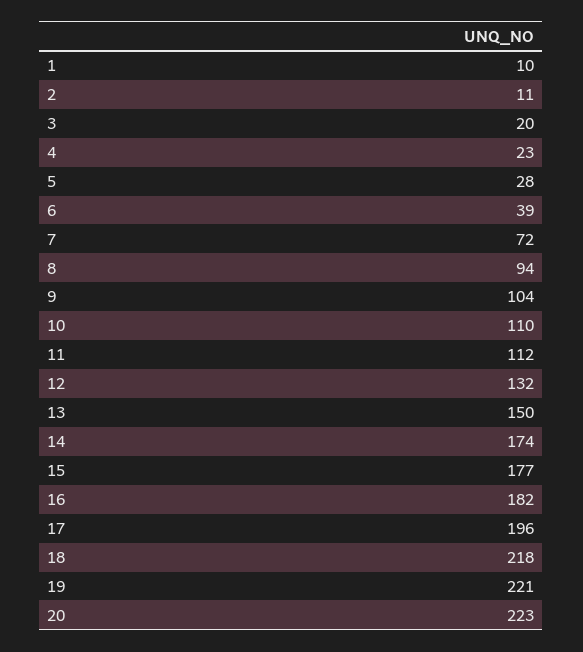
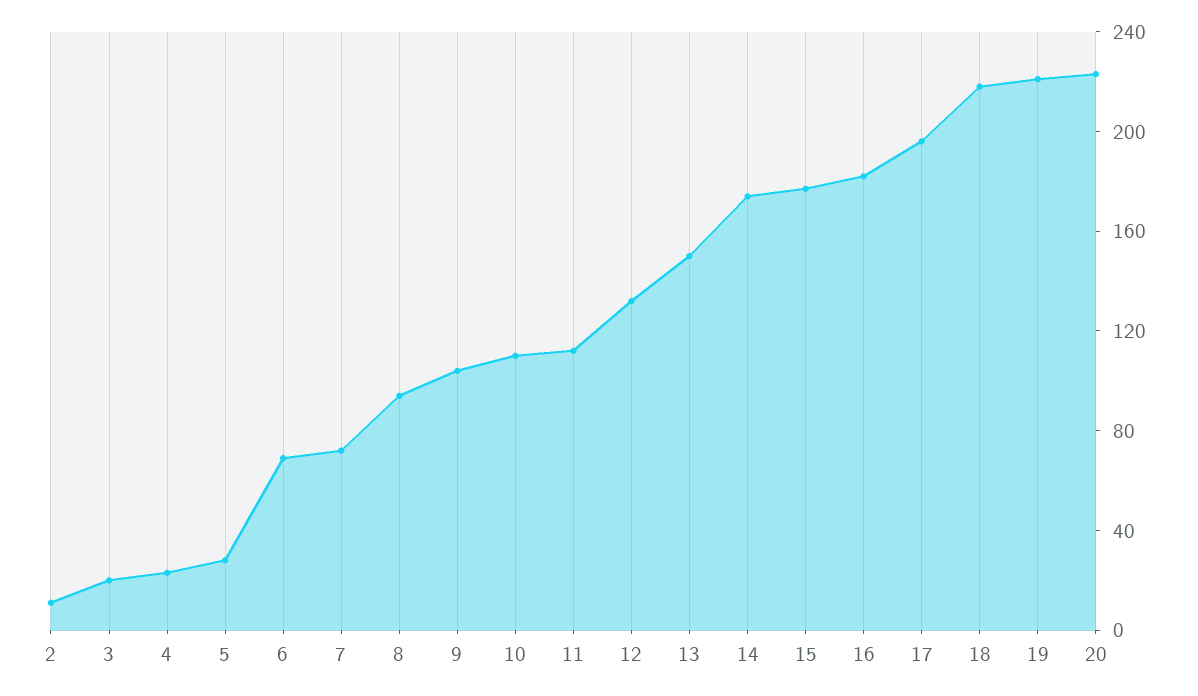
  {
-   "1": 10,
    "2": 11,
    "3": 20,
    "4": 23,
    "5": 28,
-   "6": 39,
+   "6": 70,
    "7": 72,
    "8": 94,
    "9": 104,
    "10": 110,
    "11": 112,
    "12": 132,
    "13": 150,
    "14": 174,
    "15": 177,
    "16": 182,
    "17": 196,
    "18": 218,
    "19": 221,
    "20": 223
  }

